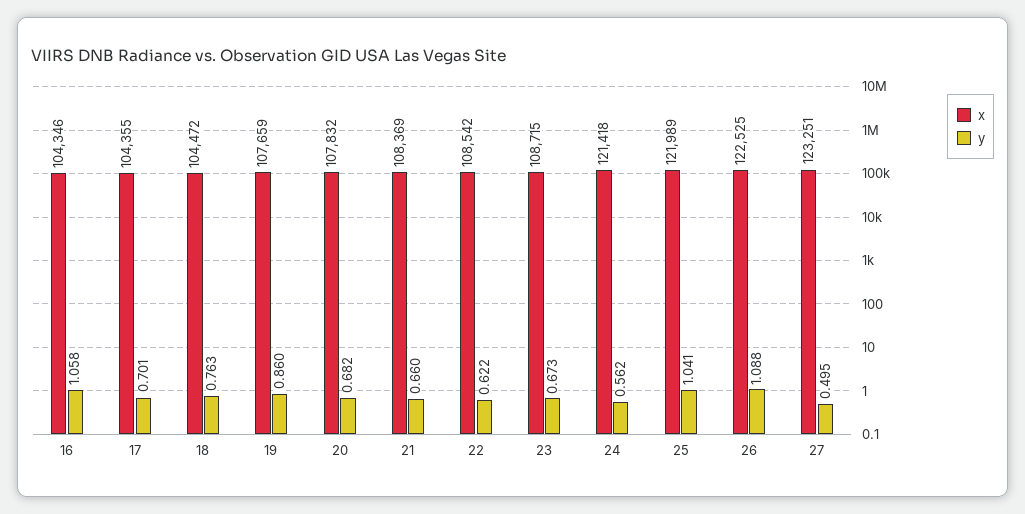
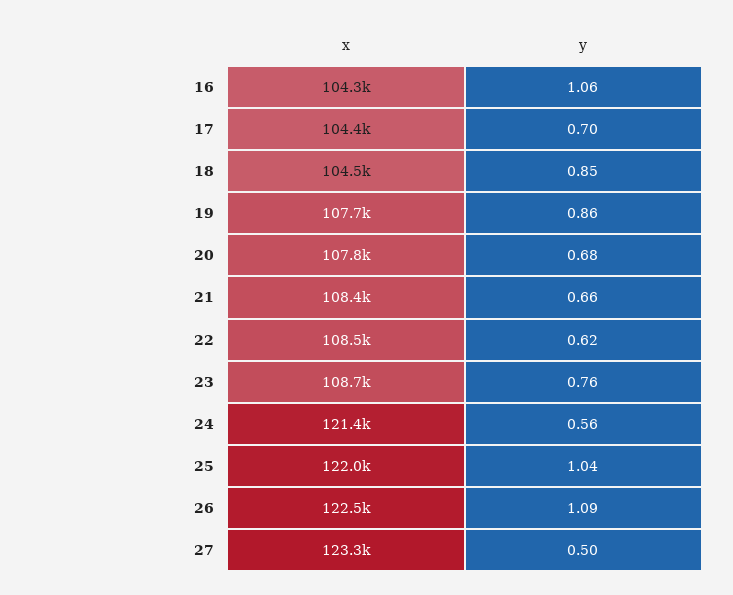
  {
    "x": {
      "16": 104346,
      "17": 104355,
      "18": 104472,
      "19": 107659,
      "20": 107832,
      "21": 108369,
      "22": 108542,
      "23": 108715,
      "24": 121418,
      "25": 121989,
      "26": 122525,
      "27": 123251
    },
    "y": {
      "16": 1.058,
      "17": 0.701,
-     "18": 0.763,
+     "18": 0.85,
      "19": 0.86,
      "20": 0.682,
      "21": 0.66,
      "22": 0.622,
-     "23": 0.673,
+     "23": 0.76,
      "24": 0.562,
      "25": 1.041,
      "26": 1.088,
      "27": 0.495
    }
  }

